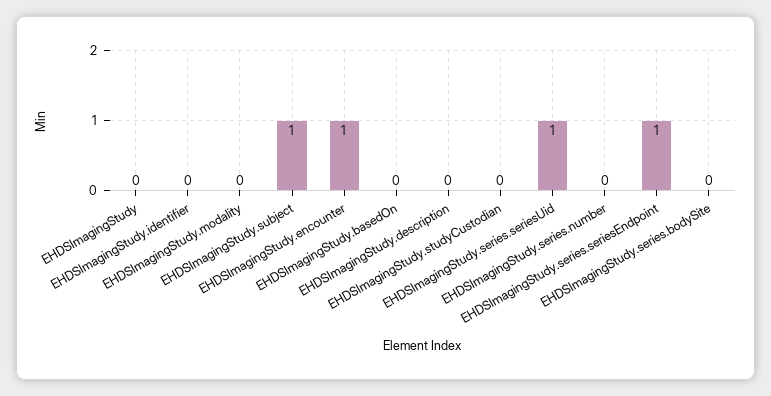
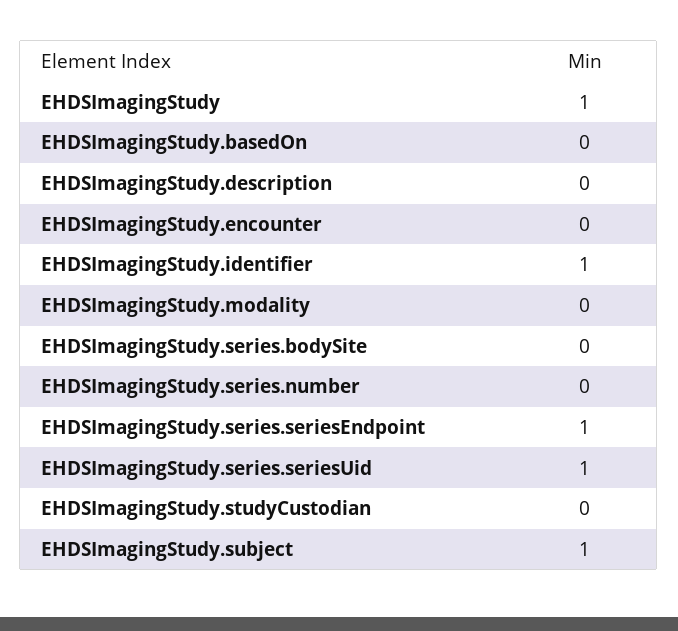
  {
-   "EHDSImagingStudy": 0,
+   "EHDSImagingStudy": 1,
-   "EHDSImagingStudy.identifier": 0,
+   "EHDSImagingStudy.identifier": 1,
    "EHDSImagingStudy.modality": 0,
    "EHDSImagingStudy.subject": 1,
-   "EHDSImagingStudy.encounter": 1,
+   "EHDSImagingStudy.encounter": 0,
    "EHDSImagingStudy.basedOn": 0,
    "EHDSImagingStudy.description": 0,
    "EHDSImagingStudy.studyCustodian": 0,
    "EHDSImagingStudy.series.seriesUid": 1,
    "EHDSImagingStudy.series.number": 0,
    "EHDSImagingStudy.series.seriesEndpoint": 1,
    "EHDSImagingStudy.series.bodySite": 0
  }

